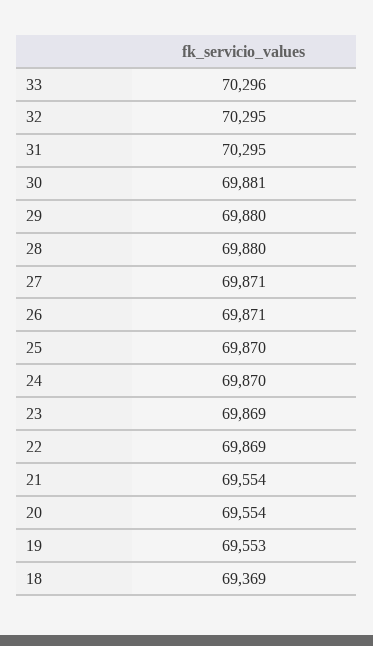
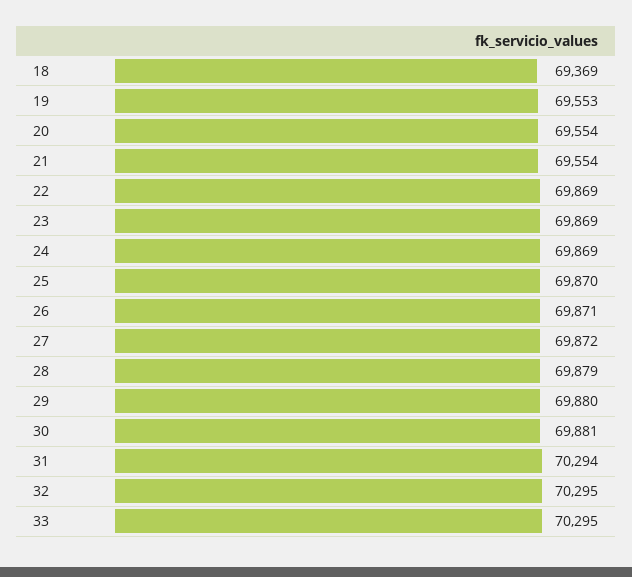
  {
-   "33": 70296,
+   "33": 70295,
    "32": 70295,
-   "31": 70295,
+   "31": 70294,
    "30": 69881,
    "29": 69880,
-   "28": 69880,
+   "28": 69879,
-   "27": 69871,
+   "27": 69872,
    "26": 69871,
    "25": 69870,
-   "24": 69870,
+   "24": 69869,
    "23": 69869,
    "22": 69869,
    "21": 69554,
    "20": 69554,
    "19": 69553,
    "18": 69369
  }

